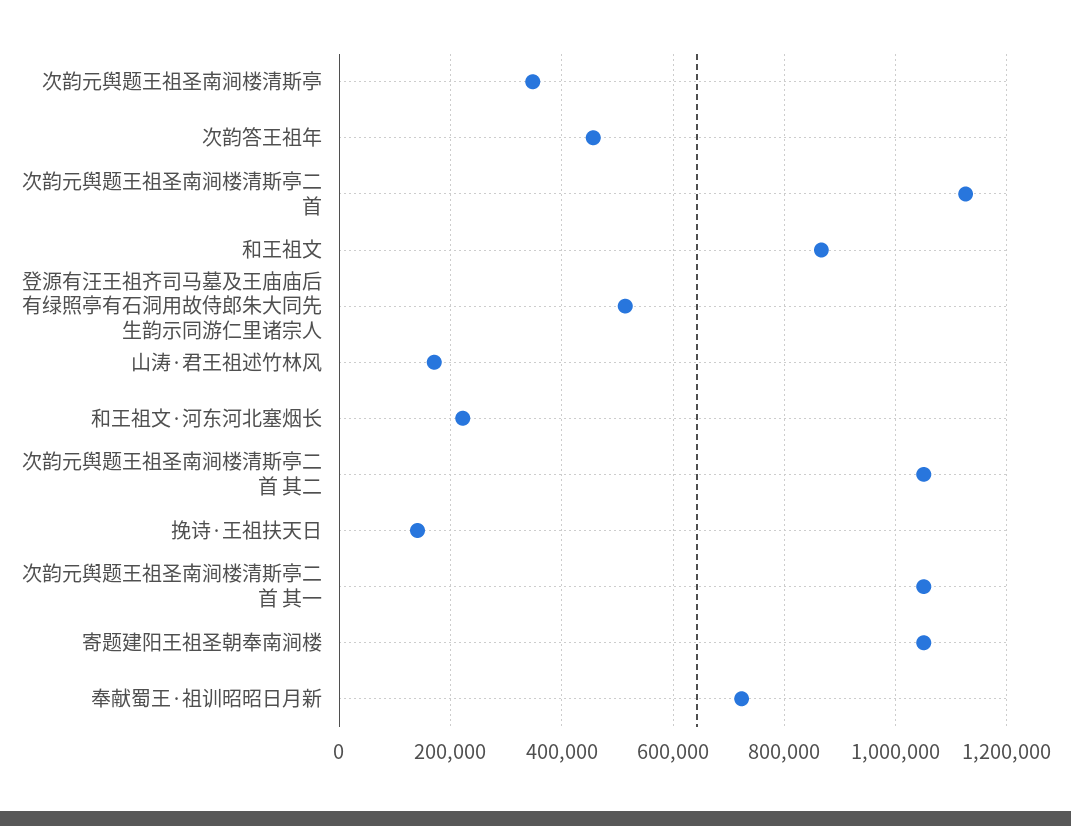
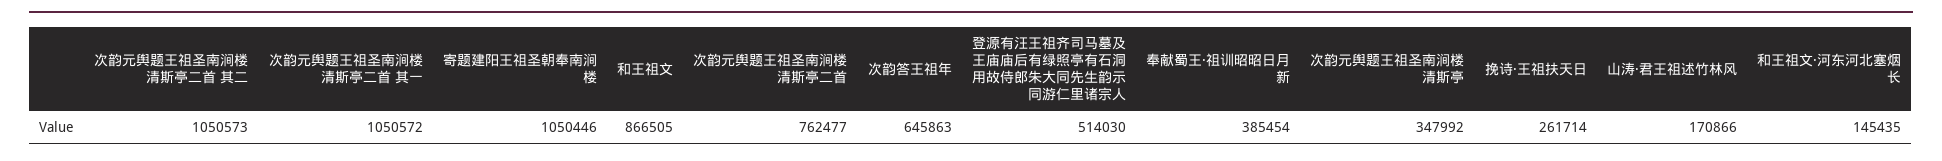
  {
    "次韵元舆题王祖圣南涧楼清斯亭": 347992,
-   "次韵答王祖年": 460000,
+   "次韵答王祖年": 645863,
-   "次韵元舆题王祖圣南涧楼清斯亭二首": 1120000,
+   "次韵元舆题王祖圣南涧楼清斯亭二首": 762477,
    "和王祖文": 866505,
    "登源有汪王祖齐司马墓及王庙庙后有绿照亭有石洞用故侍郎朱大同先生韵示同游仁里诸宗人": 514030,
    "山涛·君王祖述竹林风": 170866,
-   "和王祖文·河东河北塞烟长": 220000,
+   "和王祖文·河东河北塞烟长": 145435,
    "次韵元舆题王祖圣南涧楼清斯亭二首 其二": 1050573,
-   "挽诗·王祖扶天日": 140000,
+   "挽诗·王祖扶天日": 261714,
    "次韵元舆题王祖圣南涧楼清斯亭二首 其一": 1050572,
    "寄题建阳王祖圣朝奉南涧楼": 1050446,
-   "奉献蜀王·祖训昭昭日月新": 720000
+   "奉献蜀王·祖训昭昭日月新": 385454
  }

